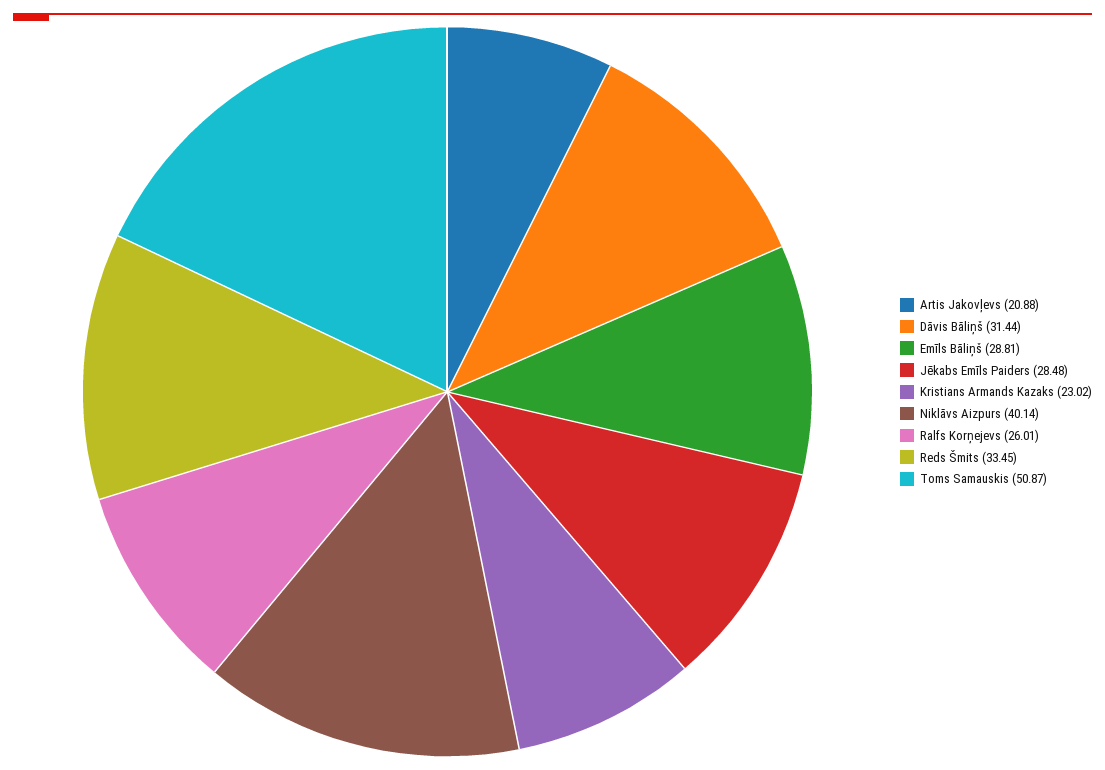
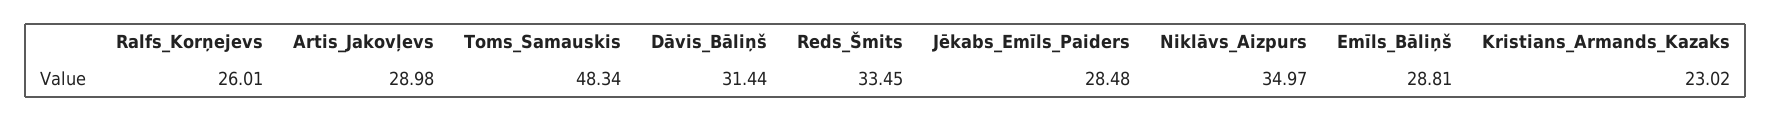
  {
-   "Artis Jakovļevs": 20.88,
+   "Artis Jakovļevs": 28.98,
    "Dāvis Bāliņš": 31.44,
    "Emīls Bāliņš": 28.81,
    "Jēkabs Emīls Paiders": 28.48,
    "Kristians Armands Kazaks": 23.02,
-   "Niklāvs Aizpurs": 40.14,
+   "Niklāvs Aizpurs": 34.97,
    "Ralfs Korņejevs": 26.01,
    "Reds Šmits": 33.45,
-   "Toms Samauskis": 50.87
+   "Toms Samauskis": 48.34
  }

